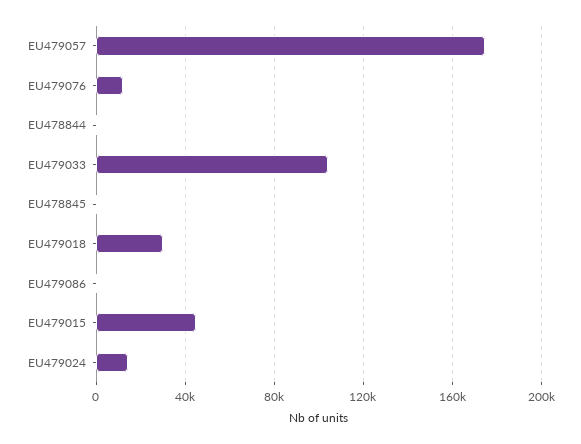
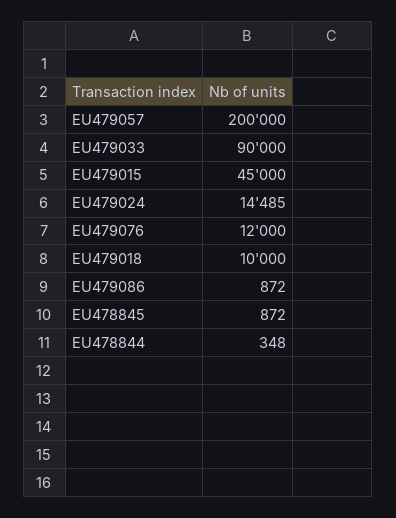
  {
-   "EU479057": 175000,
+   "EU479057": 200000,
    "EU479076": 12000,
    "EU478844": 348,
-   "EU479033": 105000,
+   "EU479033": 90000,
    "EU478845": 872,
-   "EU479018": 30000,
+   "EU479018": 10000,
    "EU479086": 872,
    "EU479015": 45000,
    "EU479024": 14485
  }

